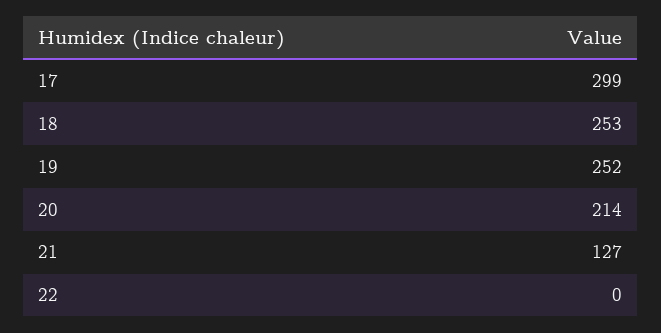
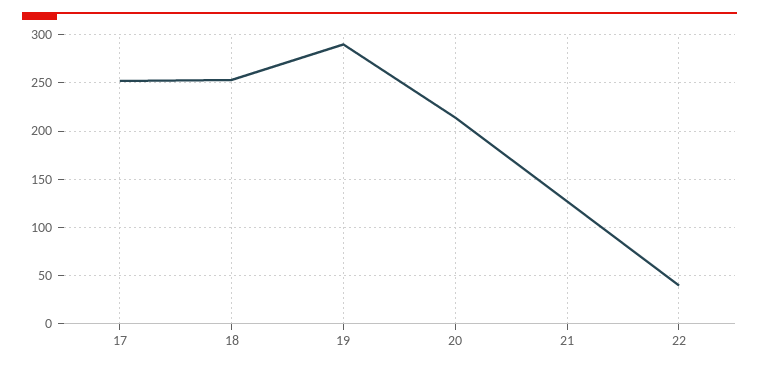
  {
-   "17": 299,
+   "17": 250,
    "18": 253,
-   "19": 252,
+   "19": 290,
    "20": 214,
    "21": 127,
-   "22": 0
+   "22": 40
  }

